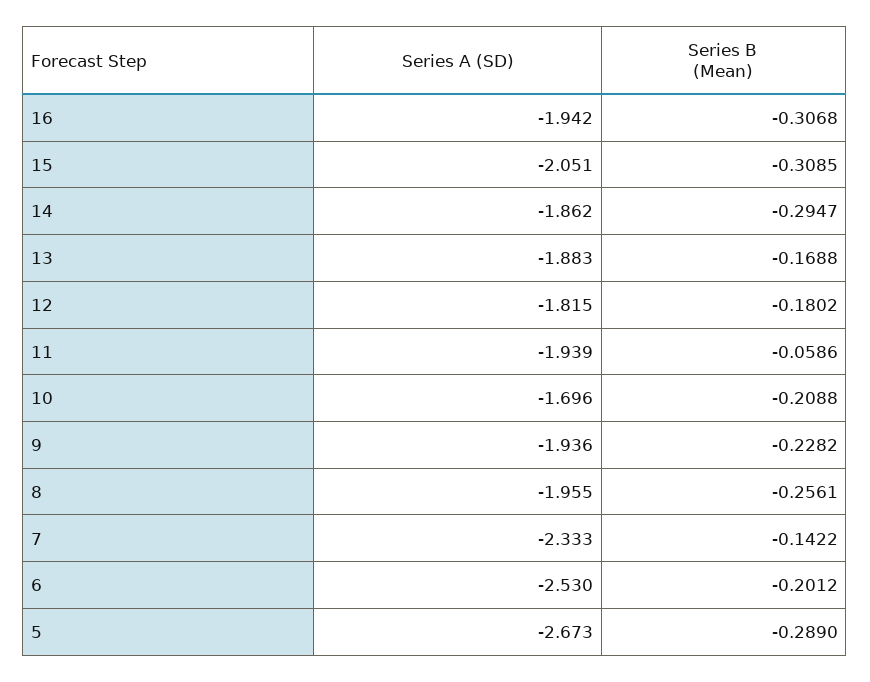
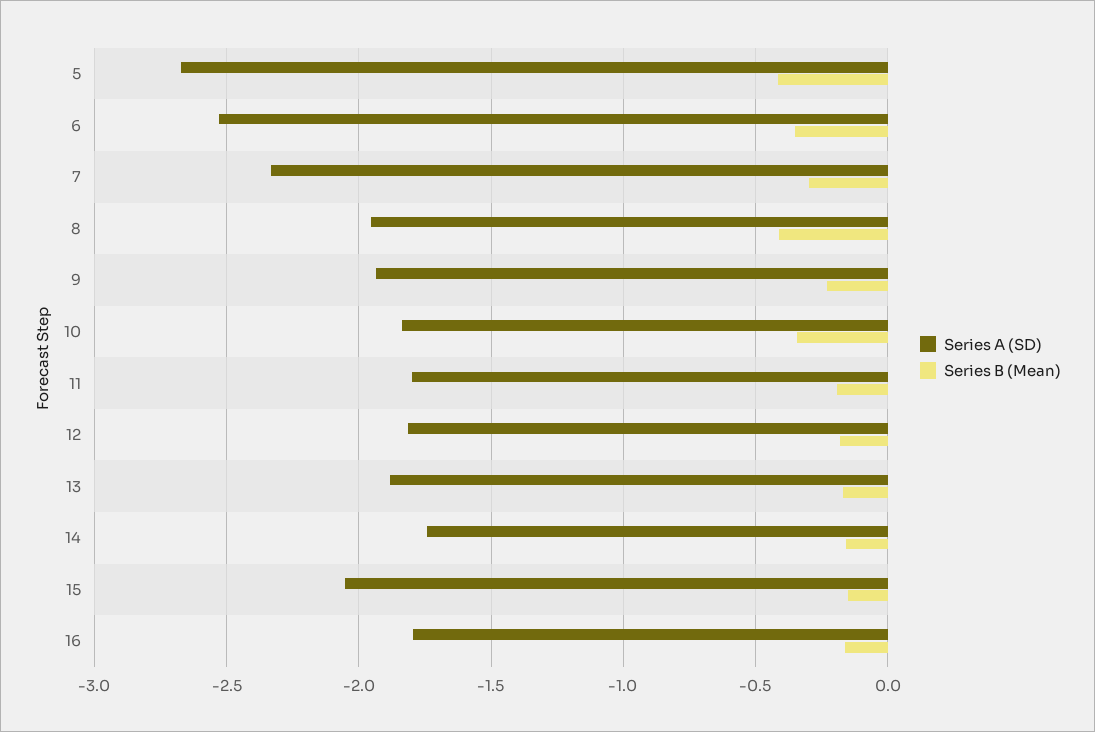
  {
    "Series A (SD)": {
-     "16": -1.942,
+     "16": -1.8,
      "15": -2.051,
-     "14": -1.862,
+     "14": -1.75,
      "13": -1.883,
      "12": -1.815,
-     "11": -1.939,
+     "11": -1.8,
-     "10": -1.696,
+     "10": -1.85,
      "9": -1.936,
      "8": -1.955,
      "7": -2.333,
      "6": -2.53,
      "5": -2.673
    },
    "Series B (Mean)": {
-     "16": -0.3068,
+     "16": -0.15,
-     "15": -0.3085,
+     "15": -0.15,
-     "14": -0.2947,
+     "14": -0.15,
      "13": -0.1688,
      "12": -0.1802,
-     "11": -0.0586,
+     "11": -0.2,
-     "10": -0.2088,
+     "10": -0.35,
      "9": -0.2282,
-     "8": -0.2561,
+     "8": -0.4,
-     "7": -0.1422,
+     "7": -0.3,
-     "6": -0.2012,
+     "6": -0.35,
-     "5": -0.289
+     "5": -0.4
    }
  }

